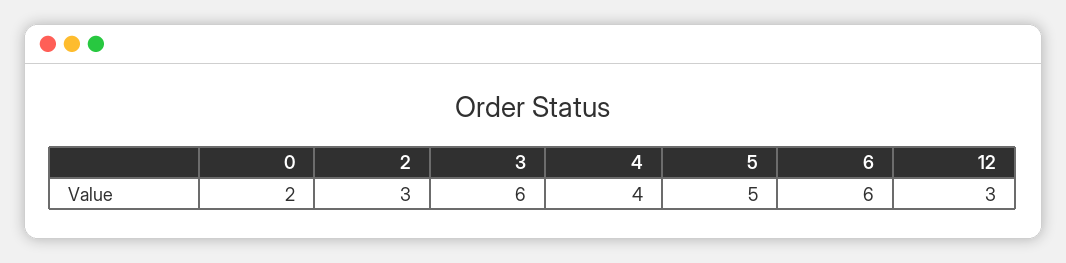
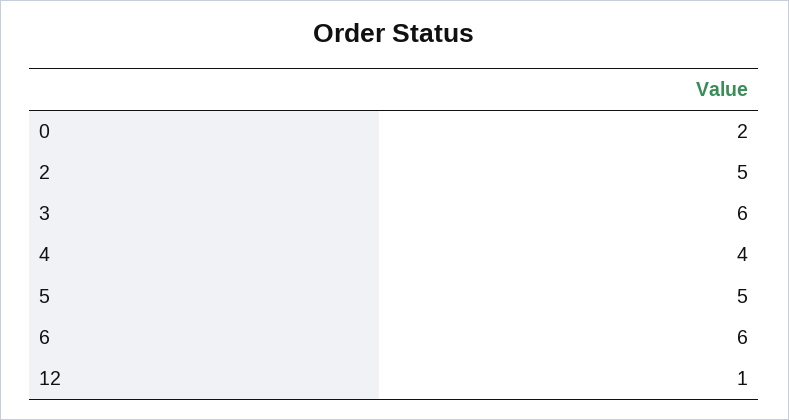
  {
    "0": 2,
-   "2": 3,
+   "2": 5,
    "3": 6,
    "4": 4,
    "5": 5,
    "6": 6,
-   "12": 3
+   "12": 1
  }

